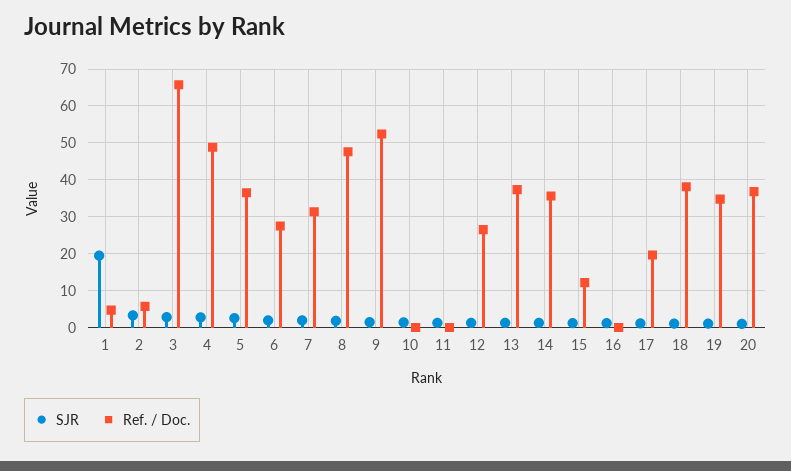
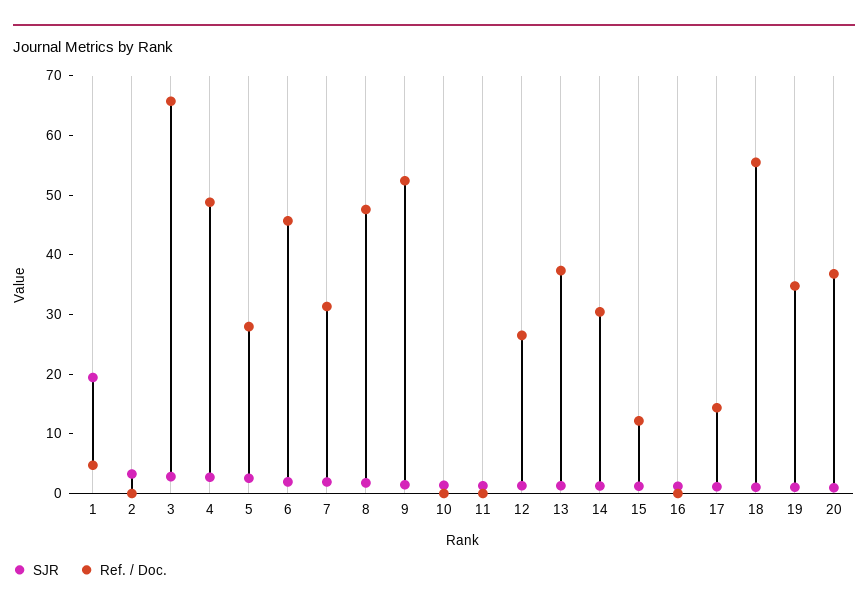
  {
    "SJR": {
      "1": 20,
      "2": 4,
      "3": 2,
      "4": 2,
      "5": 2,
      "6": 2,
      "7": 2,
      "8": 2,
      "9": 2,
      "10": 2,
      "11": 2,
      "12": 2,
      "13": 2,
      "14": 2,
      "15": 2,
      "16": 2,
      "17": 2,
      "18": 2,
      "19": 2,
      "20": 0
    },
    "Ref. / Doc.": {
      "1": 4,
-     "2": 6,
+     "2": 0,
      "3": 66,
      "4": 48,
-     "5": 36,
+     "5": 28,
-     "6": 28,
+     "6": 46,
      "7": 32,
      "8": 48,
      "9": 52,
      "10": 0,
      "11": 0,
      "12": 26,
      "13": 38,
-     "14": 36,
+     "14": 30,
      "15": 12,
      "16": 0,
-     "17": 20,
+     "17": 14,
-     "18": 38,
+     "18": 56,
      "19": 34,
      "20": 36
    }
  }

